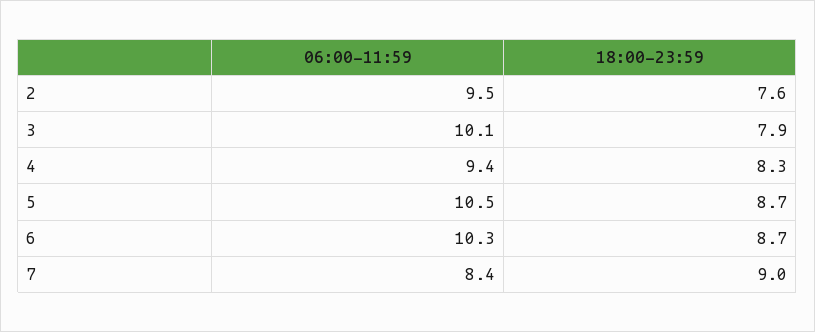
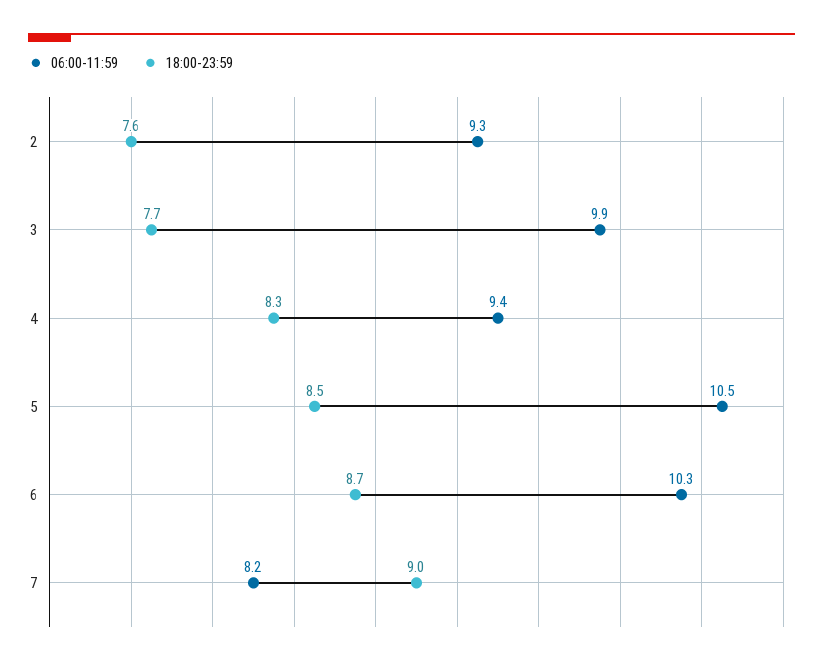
  {
    "06:00-11:59": {
-     "2": 9.5,
+     "2": 9.3,
-     "3": 10.1,
+     "3": 9.9,
      "4": 9.4,
      "5": 10.5,
      "6": 10.3,
-     "7": 8.4
+     "7": 8.2
    },
    "18:00-23:59": {
      "2": 7.6,
-     "3": 7.9,
+     "3": 7.7,
      "4": 8.3,
-     "5": 8.7,
+     "5": 8.5,
      "6": 8.7,
      "7": 9
    }
  }

